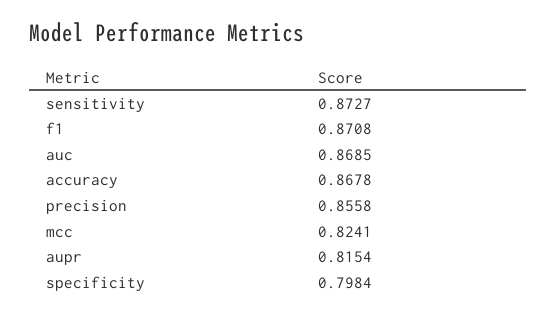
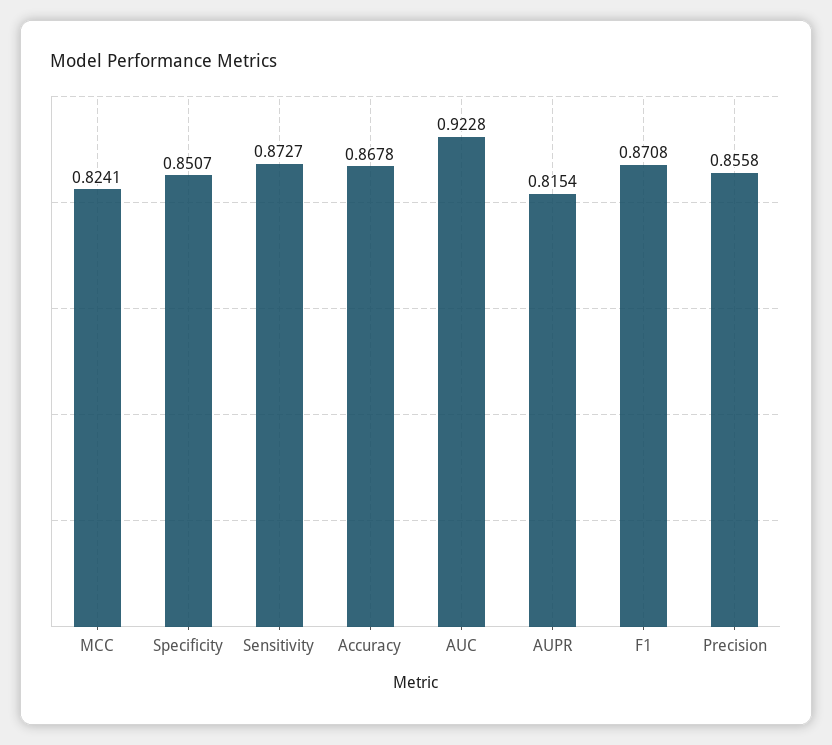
  {
    "sensitivity": 0.8727,
    "f1": 0.8708,
-   "auc": 0.8685,
+   "auc": 0.9228,
    "accuracy": 0.8678,
    "precision": 0.8558,
    "mcc": 0.8241,
    "aupr": 0.8154,
-   "specificity": 0.7984
+   "specificity": 0.8507
  }

